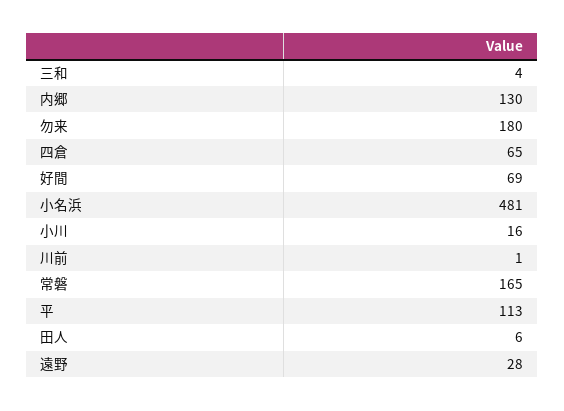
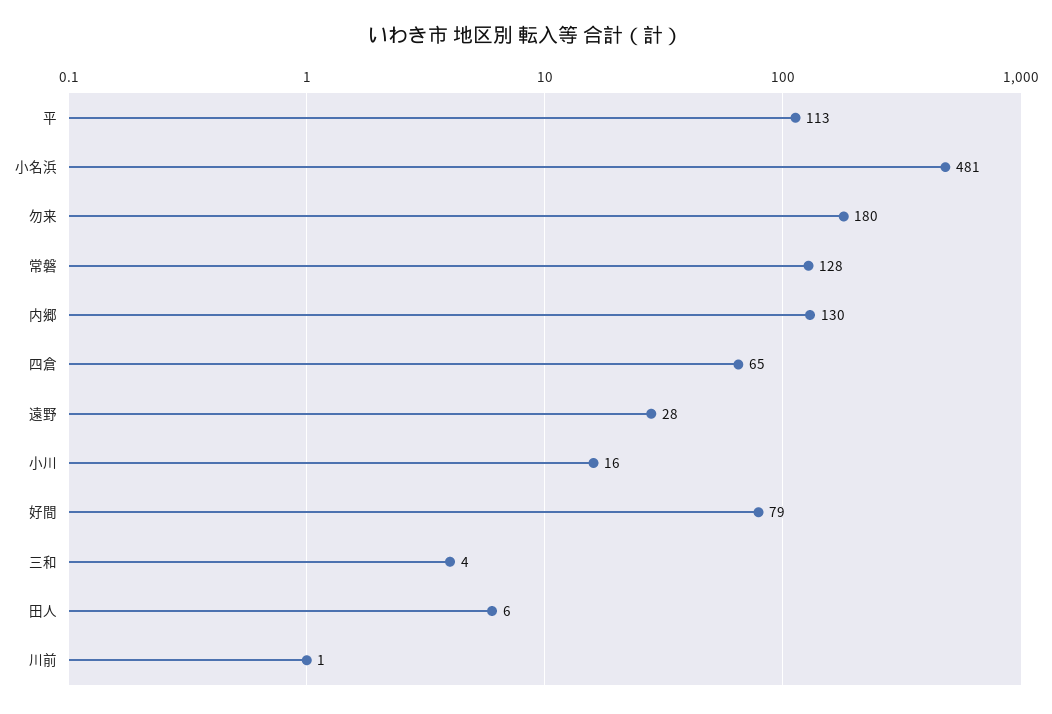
  {
    "三和": 4,
    "内郷": 130,
    "勿来": 180,
    "四倉": 65,
-   "好間": 69,
+   "好間": 79,
    "小名浜": 481,
    "小川": 16,
    "川前": 1,
-   "常磐": 165,
+   "常磐": 128,
    "平": 113,
    "田人": 6,
    "遠野": 28
  }

